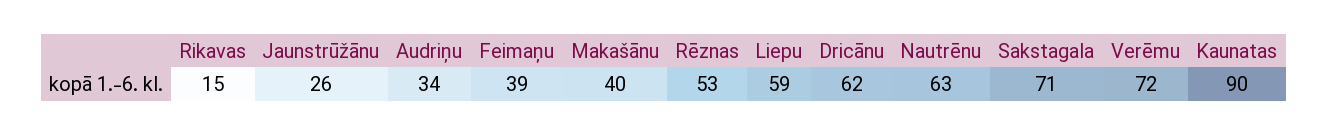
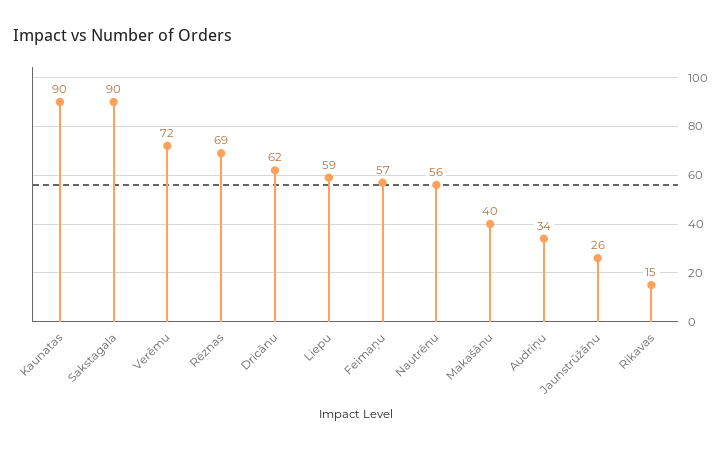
  {
    "Rikavas": 15,
    "Jaunstrūžānu": 26,
    "Audriņu": 34,
-   "Feimaņu": 39,
+   "Feimaņu": 57,
    "Makašānu": 40,
-   "Rēznas": 53,
+   "Rēznas": 69,
    "Liepu": 59,
    "Dricānu": 62,
-   "Nautrēnu": 63,
+   "Nautrēnu": 56,
-   "Sakstagala": 71,
+   "Sakstagala": 90,
    "Verēmu": 72,
    "Kaunatas": 90
  }

